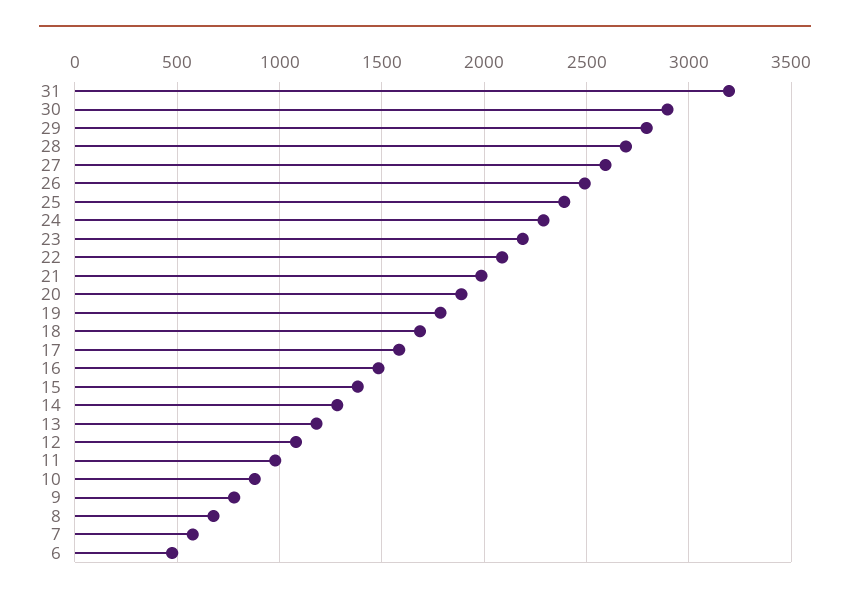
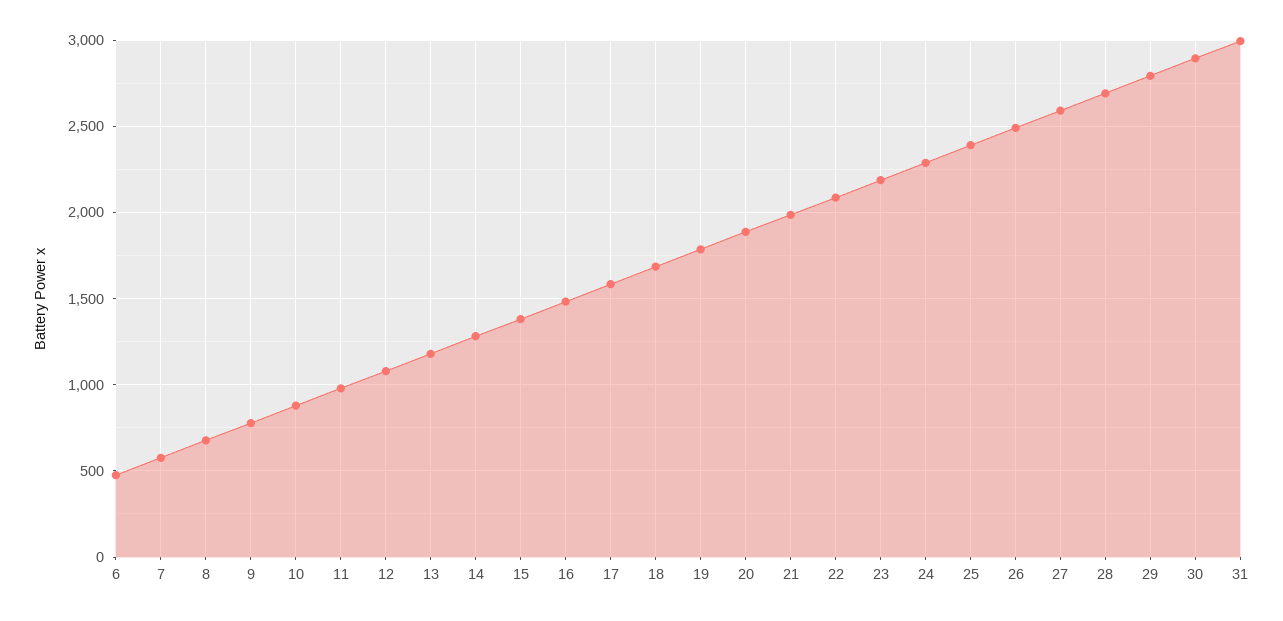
  {
-   "31": 3200,
+   "31": 3000,
    "30": 2900,
    "29": 2800,
    "28": 2700,
    "27": 2600,
    "26": 2500,
    "25": 2400,
    "24": 2300,
    "23": 2200,
    "22": 2100,
    "21": 2000,
    "20": 1900,
    "19": 1800,
    "18": 1700,
    "17": 1600,
    "16": 1500,
    "15": 1400,
    "14": 1300,
    "13": 1200,
    "12": 1100,
    "11": 1000,
    "10": 900,
    "9": 800,
    "8": 700,
    "7": 600,
    "6": 500
  }

